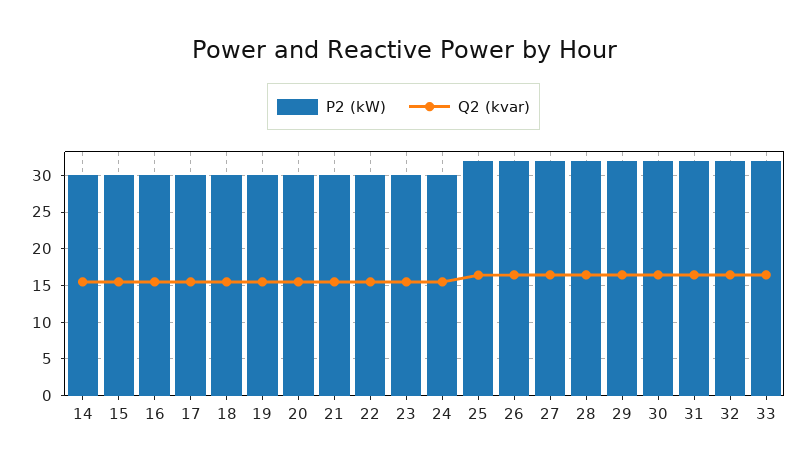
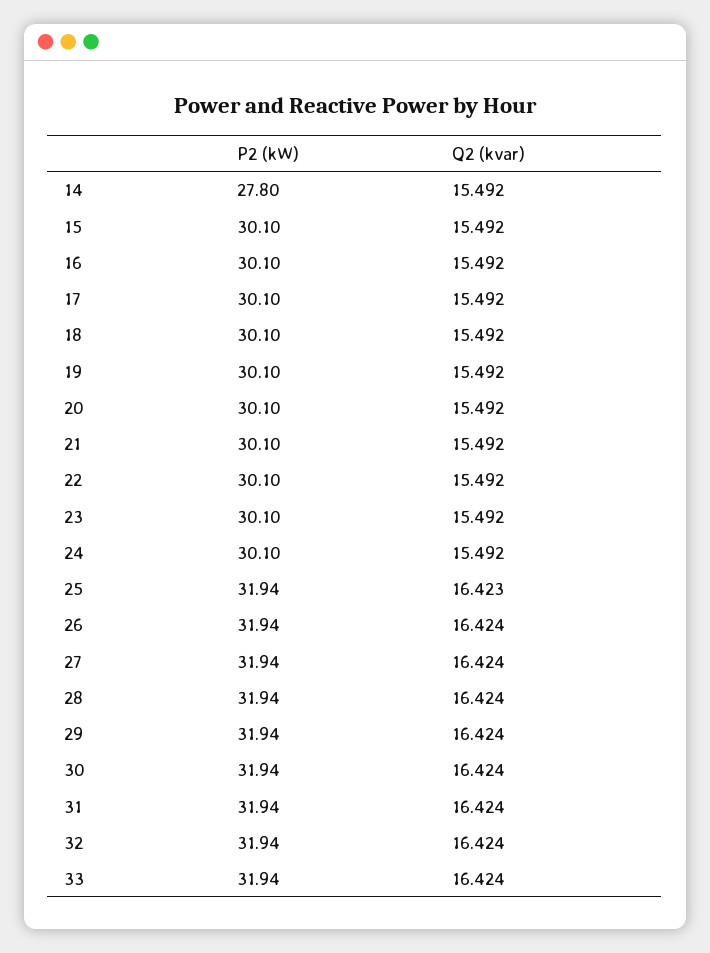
  {
    "P2 (kW)": {
-     "14": 30,
+     "14": 27.8,
      "15": 30.1,
      "16": 30.1,
      "17": 30.1,
      "18": 30.1,
      "19": 30.1,
      "20": 30.1,
      "21": 30.1,
      "22": 30.1,
      "23": 30.1,
      "24": 30.1,
      "25": 31.94,
      "26": 31.94,
      "27": 31.94,
      "28": 31.94,
      "29": 31.94,
      "30": 31.94,
      "31": 31.94,
      "32": 31.94,
      "33": 31.94
    },
    "Q2 (kvar)": {
      "14": 15.492,
      "15": 15.492,
      "16": 15.492,
      "17": 15.492,
      "18": 15.492,
      "19": 15.492,
      "20": 15.492,
      "21": 15.492,
      "22": 15.492,
      "23": 15.492,
      "24": 15.492,
      "25": 16.423,
      "26": 16.424,
      "27": 16.424,
      "28": 16.424,
      "29": 16.424,
      "30": 16.424,
      "31": 16.424,
      "32": 16.424,
      "33": 16.424
    }
  }

